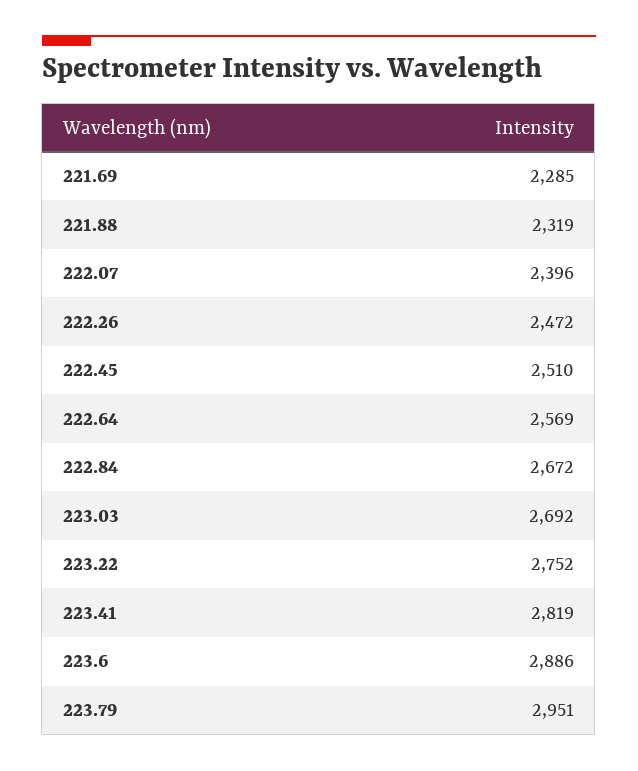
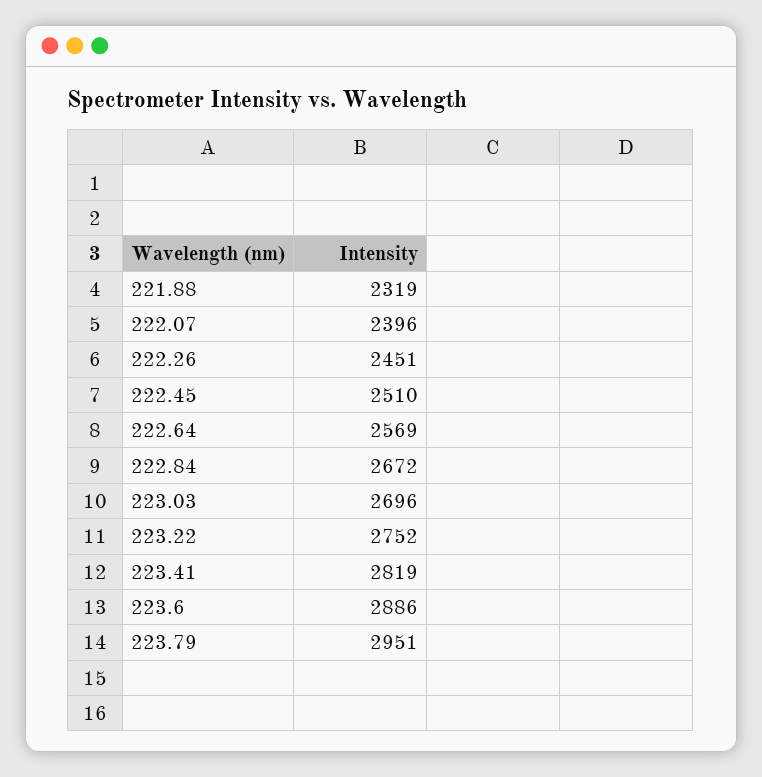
  {
-   "221.69": 2285,
    "221.88": 2319,
    "222.07": 2396,
-   "222.26": 2472,
+   "222.26": 2451,
    "222.45": 2510,
    "222.64": 2569,
    "222.84": 2672,
-   "223.03": 2692,
+   "223.03": 2696,
    "223.22": 2752,
    "223.41": 2819,
    "223.6": 2886,
    "223.79": 2951
  }

